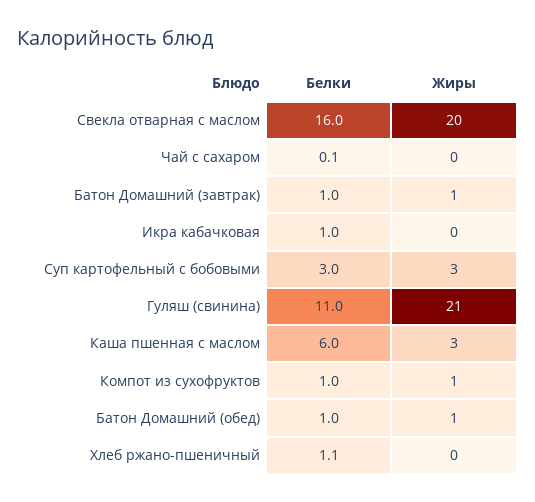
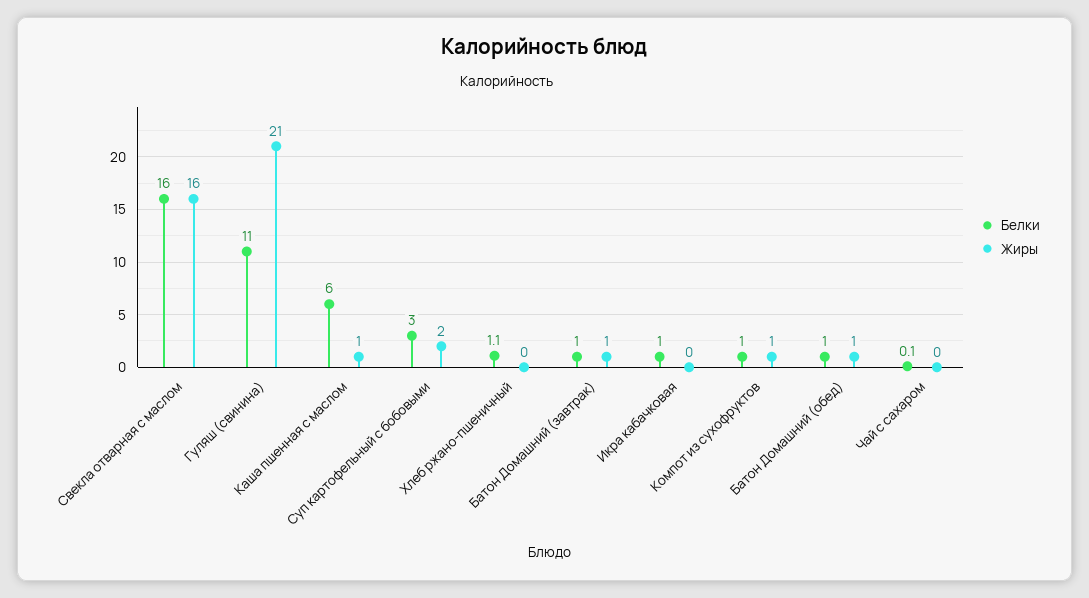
  {
    "Белки": {
      "Свекла отварная с маслом": 16,
      "Чай с сахаром": 0.1,
      "Батон Домашний (завтрак)": 1,
      "Икра кабачковая": 1,
      "Суп картофельный с бобовыми": 3,
      "Гуляш (свинина)": 11,
      "Каша пшенная с маслом": 6,
      "Компот из сухофруктов": 1,
      "Батон Домашний (обед)": 1,
      "Хлеб ржано-пшеничный": 1.1
    },
    "Жиры": {
-     "Свекла отварная с маслом": 20,
+     "Свекла отварная с маслом": 16,
      "Чай с сахаром": 0,
      "Батон Домашний (завтрак)": 1,
      "Икра кабачковая": 0,
-     "Суп картофельный с бобовыми": 3,
+     "Суп картофельный с бобовыми": 2,
      "Гуляш (свинина)": 21,
-     "Каша пшенная с маслом": 3,
+     "Каша пшенная с маслом": 1,
      "Компот из сухофруктов": 1,
      "Батон Домашний (обед)": 1,
      "Хлеб ржано-пшеничный": 0
    }
  }

